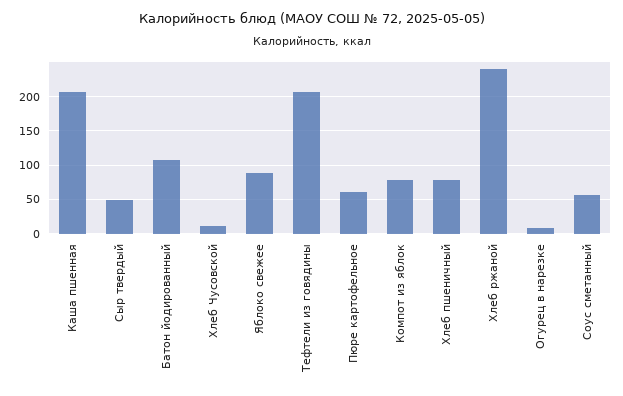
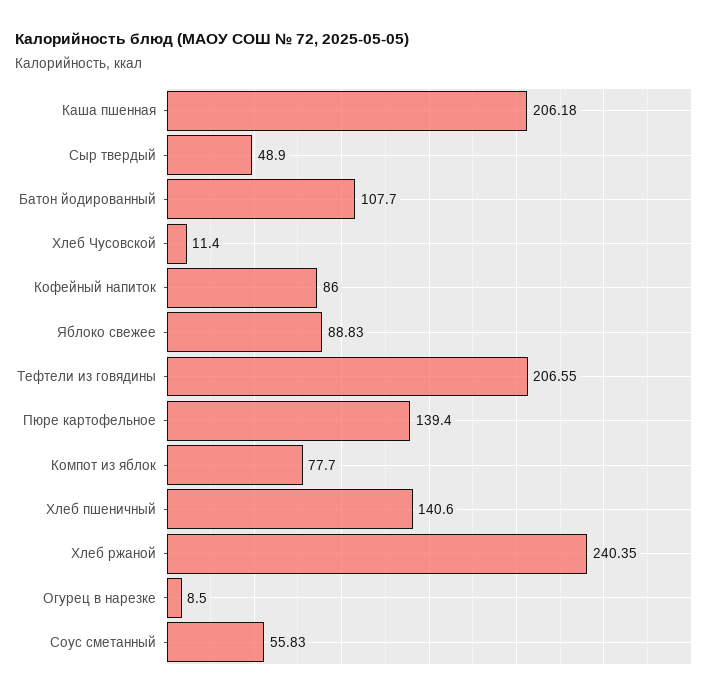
  {
    "Каша пшенная": 206.18,
    "Сыр твердый": 48.9,
    "Батон йодированный": 107.7,
    "Хлеб Чусовской": 11.4,
    "Яблоко свежее": 88.83,
    "Тефтели из говядины": 206.55,
-   "Пюре картофельное": 60,
+   "Пюре картофельное": 139.4,
    "Компот из яблок": 77.7,
-   "Хлеб пшеничный": 80,
+   "Хлеб пшеничный": 140.6,
    "Хлеб ржаной": 240.35,
    "Огурец в нарезке": 8.5,
-   "Соус сметанный": 55.83
+   "Соус сметанный": 55.83,
+   "Кофейный напиток": 86
  }

